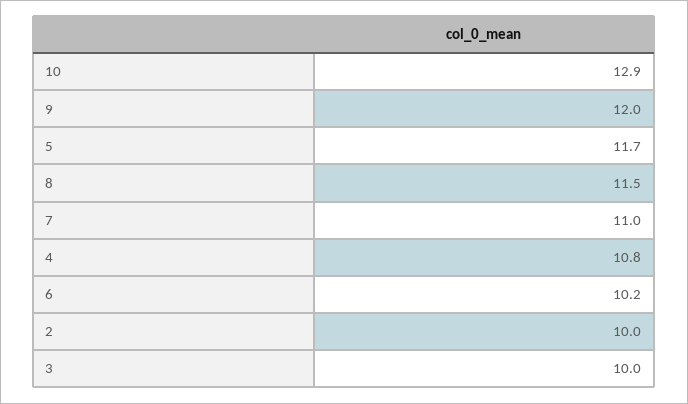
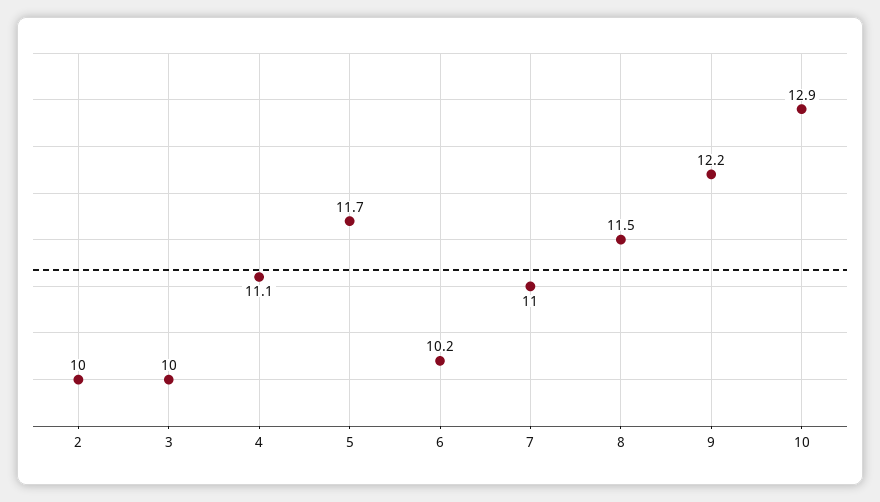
  {
    "10": 12.9,
-   "9": 12,
+   "9": 12.2,
    "5": 11.7,
    "8": 11.5,
    "7": 11,
-   "4": 10.8,
+   "4": 11.1,
    "6": 10.2,
    "2": 10,
    "3": 10
  }

